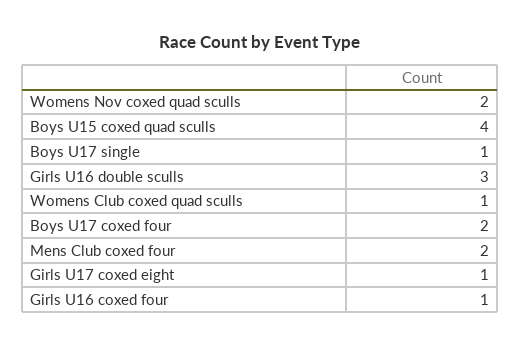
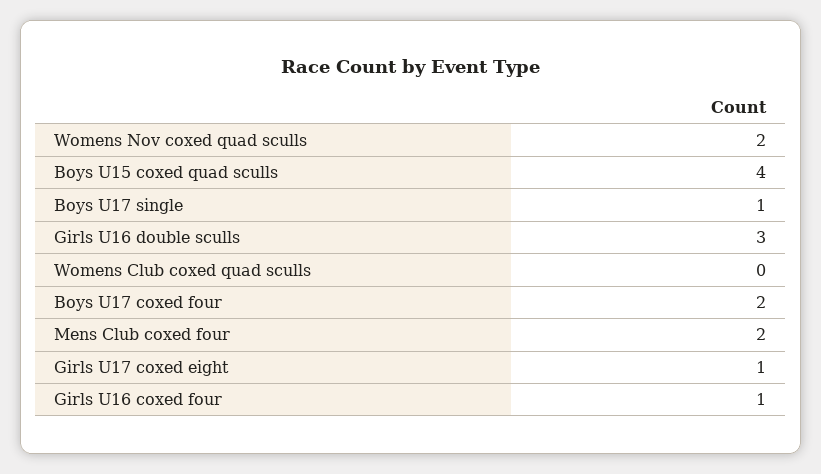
  {
    "Womens Nov coxed quad sculls": 2,
    "Boys U15 coxed quad sculls": 4,
    "Boys U17 single": 1,
    "Girls U16 double sculls": 3,
-   "Womens Club coxed quad sculls": 1,
+   "Womens Club coxed quad sculls": 0,
    "Boys U17 coxed four": 2,
    "Mens Club coxed four": 2,
    "Girls U17 coxed eight": 1,
    "Girls U16 coxed four": 1
  }

